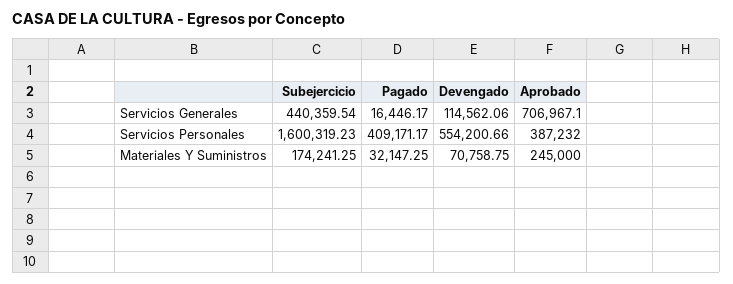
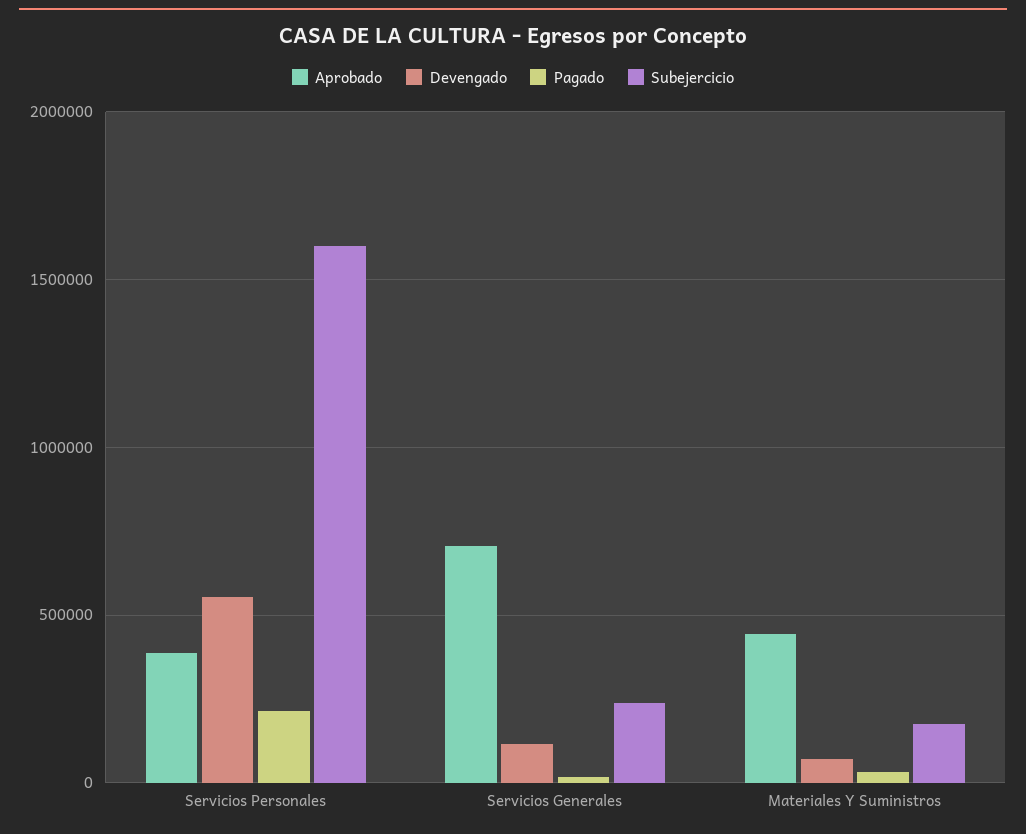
  {
    "Subejercicio": {
-     "Servicios Generales": 440359.54,
+     "Servicios Generales": 250000,
      "Servicios Personales": 1600319.23,
      "Materiales Y Suministros": 174241.25
    },
    "Pagado": {
      "Servicios Generales": 16446.17,
-     "Servicios Personales": 409171.17,
+     "Servicios Personales": 200000,
      "Materiales Y Suministros": 32147.25
    },
    "Devengado": {
      "Servicios Generales": 114562.06,
      "Servicios Personales": 554200.66,
      "Materiales Y Suministros": 70758.75
    },
    "Aprobado": {
      "Servicios Generales": 706967.1,
      "Servicios Personales": 387232,
-     "Materiales Y Suministros": 245000
+     "Materiales Y Suministros": 450000
    }
  }

